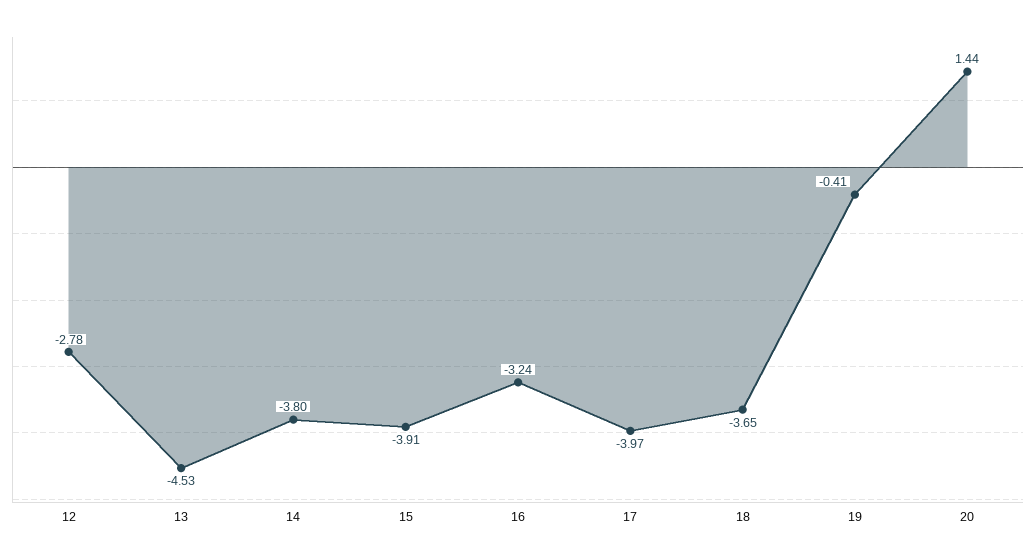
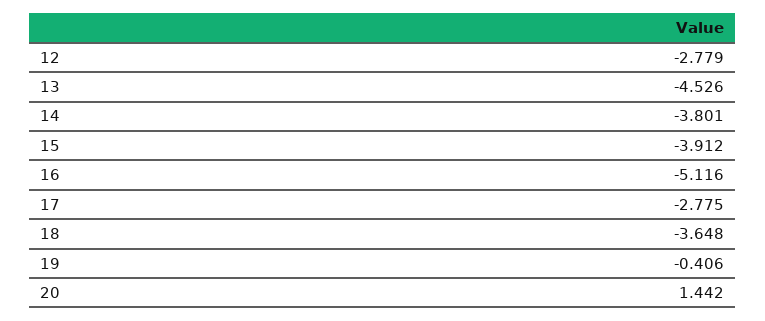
  {
    "12": -2.779,
    "13": -4.526,
    "14": -3.801,
    "15": -3.912,
-   "16": -3.24,
+   "16": -5.116,
-   "17": -3.97,
+   "17": -2.775,
    "18": -3.648,
    "19": -0.406,
    "20": 1.442
  }

